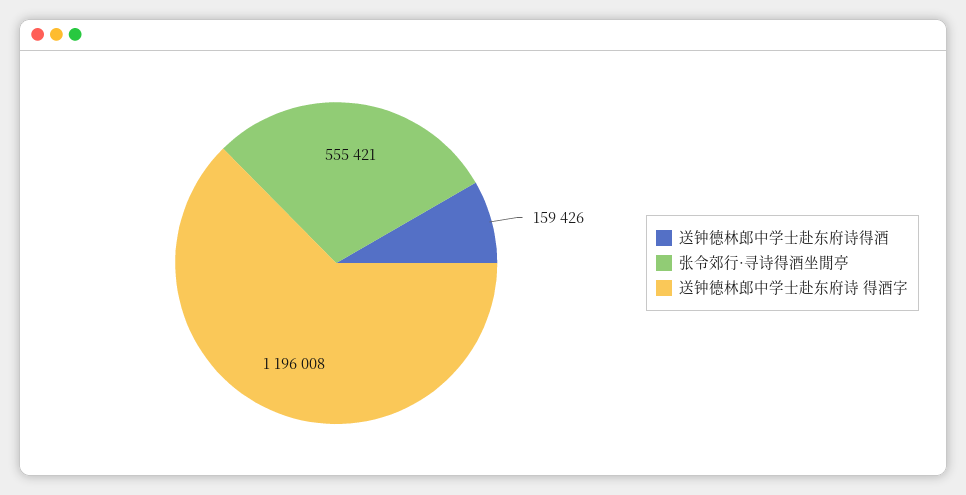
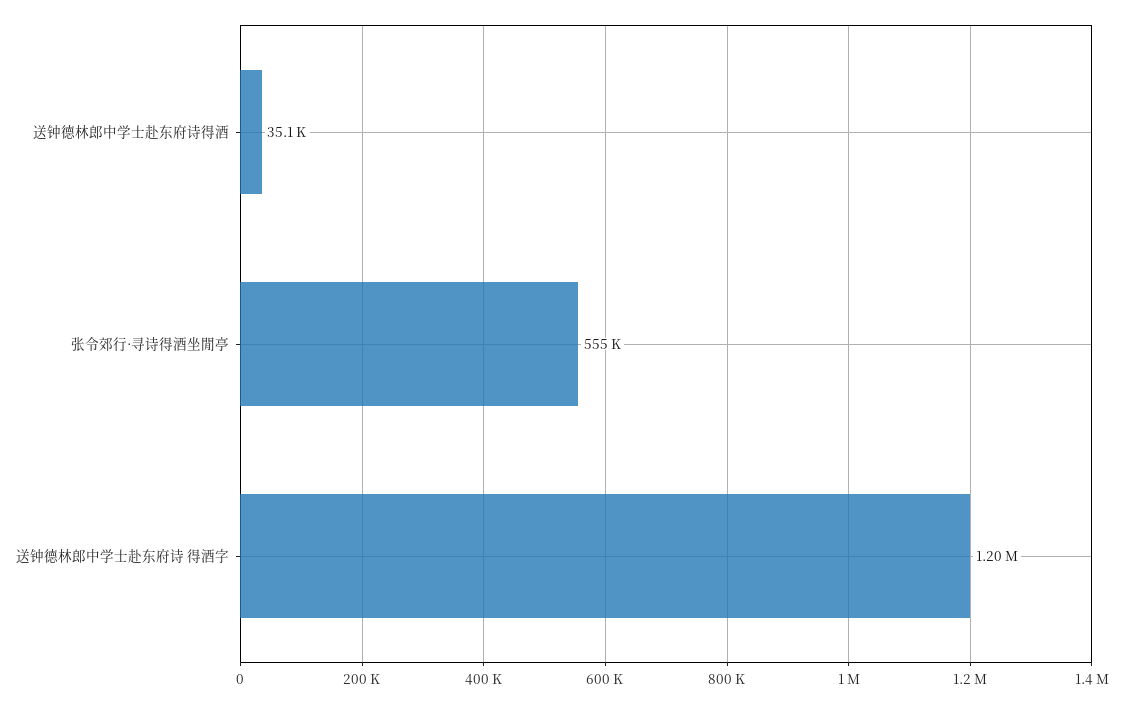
  {
-   "送钟德林郎中学士赴东府诗得酒": 159426,
+   "送钟德林郎中学士赴东府诗得酒": 35100,
    "张令郊行·寻诗得酒坐閒亭": 555421,
    "送钟德林郎中学士赴东府诗 得酒字": 1196008
  }

